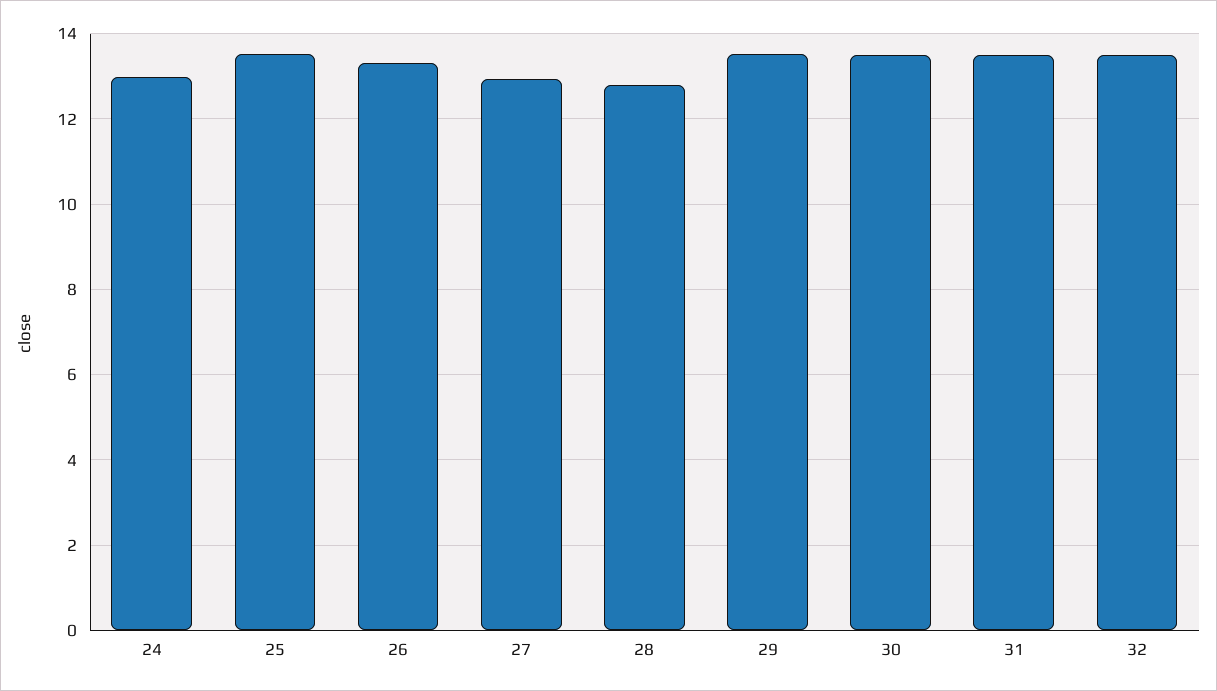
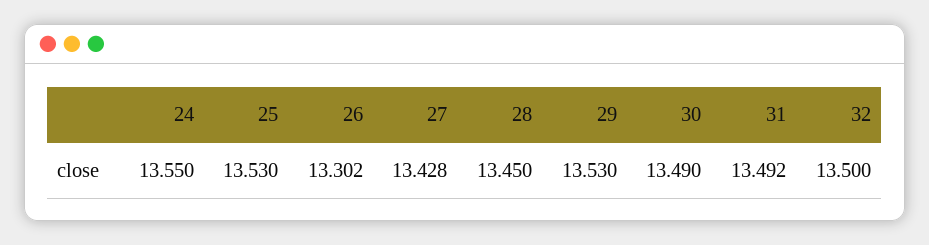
  {
-   "24": 13,
+   "24": 13.55,
    "25": 13.53,
    "26": 13.302,
-   "27": 13,
+   "27": 13.428,
-   "28": 12.8,
+   "28": 13.45,
    "29": 13.53,
    "30": 13.49,
    "31": 13.492,
    "32": 13.5
  }

